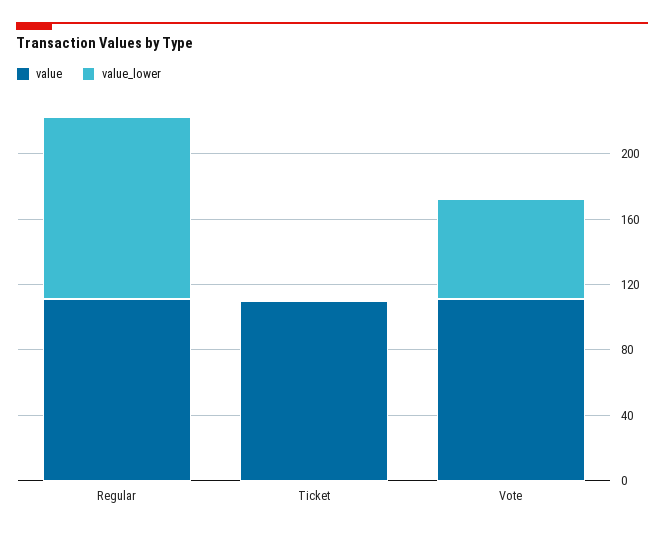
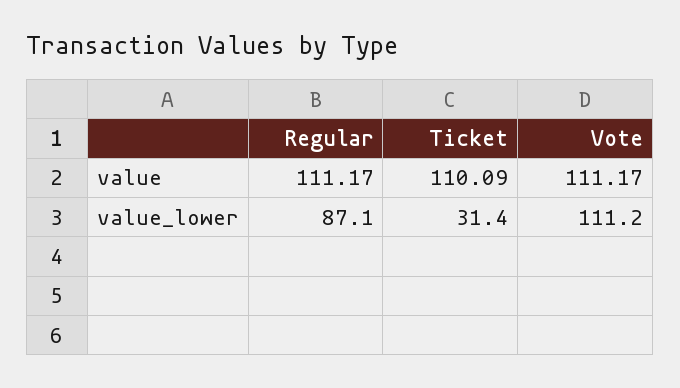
  {
    "value": {
      "Regular": 111.17,
      "Ticket": 110.09,
      "Vote": 111.17
    },
    "value_lower": {
-     "Regular": 110,
+     "Regular": 87.1,
-     "Ticket": 0,
+     "Ticket": 31.4,
-     "Vote": 60
+     "Vote": 111.2
    }
  }

